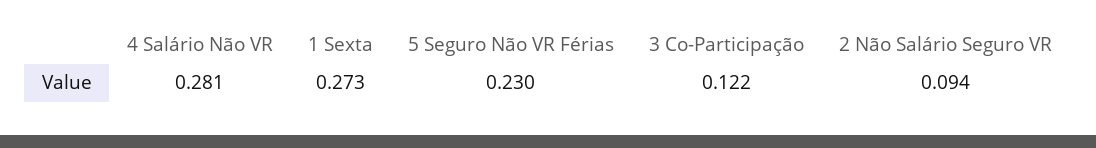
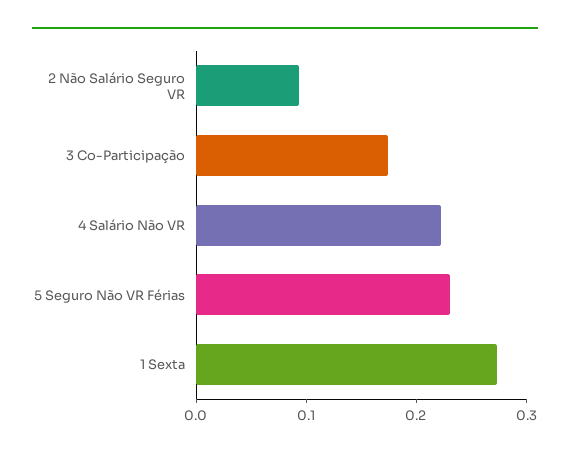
  {
-   "4 Salário Não VR": 0.281,
+   "4 Salário Não VR": 0.22,
    "1 Sexta": 0.273,
    "5 Seguro Não VR Férias": 0.23,
-   "3 Co-Participação": 0.122,
+   "3 Co-Participação": 0.18,
    "2 Não Salário Seguro VR": 0.094
  }

